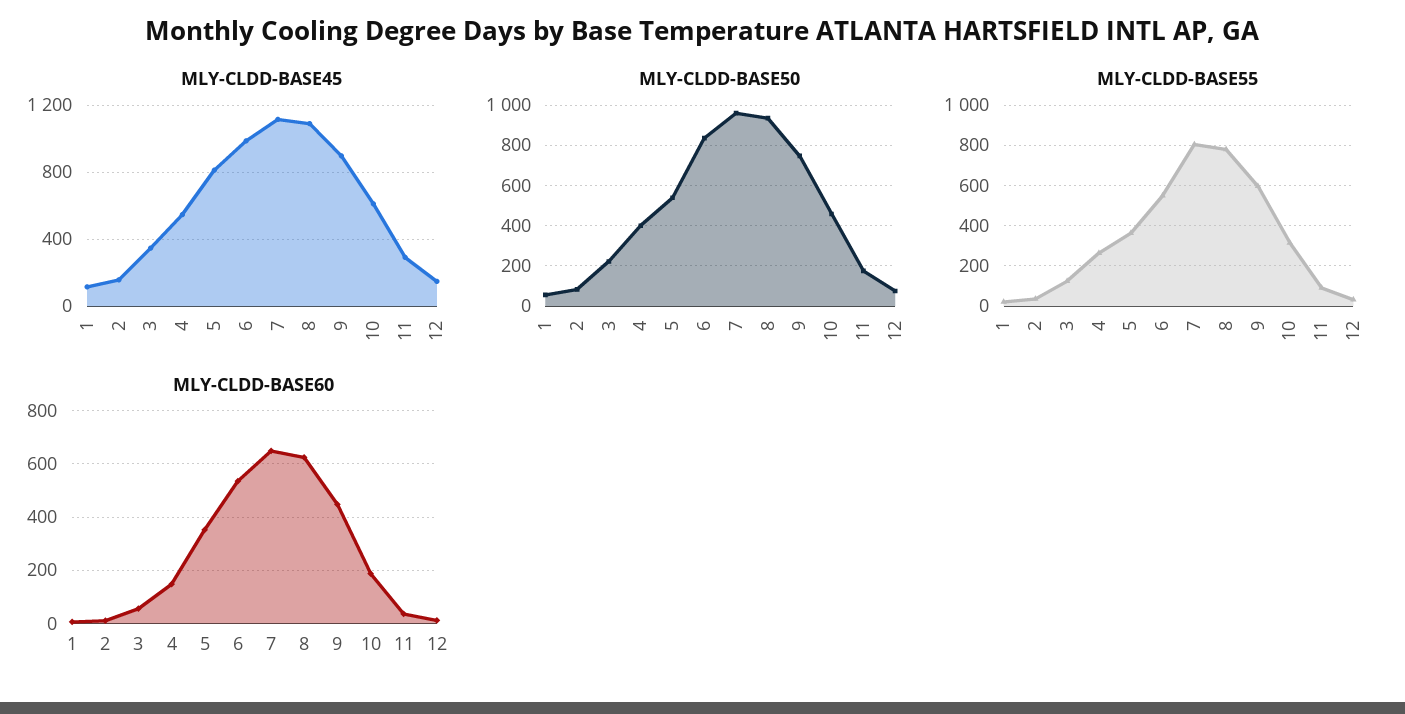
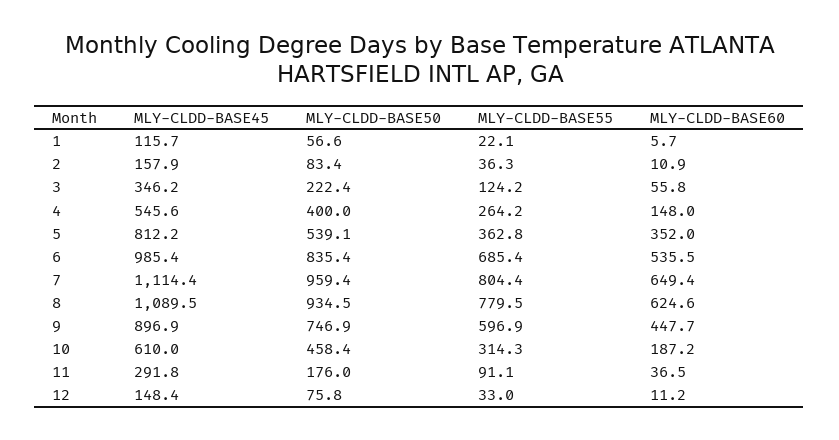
  {
    "MLY-CLDD-BASE45": {
      "1": 115.7,
      "2": 157.9,
      "3": 346.2,
      "4": 545.6,
      "5": 812.2,
      "6": 985.4,
      "7": 1114.4,
      "8": 1089.5,
      "9": 896.9,
      "10": 610,
      "11": 291.8,
      "12": 148.4
    },
    "MLY-CLDD-BASE50": {
      "1": 56.6,
      "2": 83.4,
      "3": 222.4,
      "4": 400,
      "5": 539.1,
      "6": 835.4,
      "7": 959.4,
      "8": 934.5,
      "9": 746.9,
      "10": 458.4,
      "11": 176,
      "12": 75.8
    },
    "MLY-CLDD-BASE55": {
      "1": 22.1,
      "2": 36.3,
      "3": 124.2,
      "4": 264.2,
      "5": 362.8,
-     "6": 550,
+     "6": 685.4,
      "7": 804.4,
      "8": 779.5,
      "9": 596.9,
      "10": 314.3,
      "11": 91.1,
      "12": 33
    },
    "MLY-CLDD-BASE60": {
      "1": 5.7,
      "2": 10.9,
      "3": 55.8,
      "4": 148,
      "5": 352,
      "6": 535.5,
      "7": 649.4,
      "8": 624.6,
      "9": 447.7,
      "10": 187.2,
      "11": 36.5,
      "12": 11.2
    }
  }

